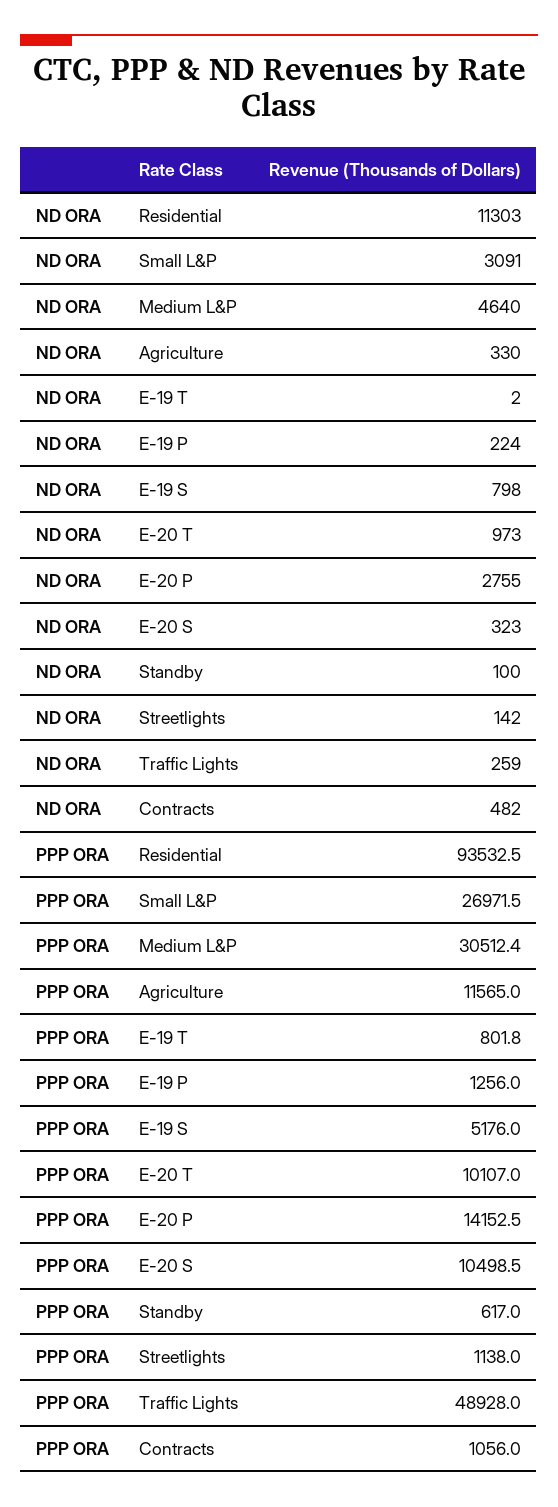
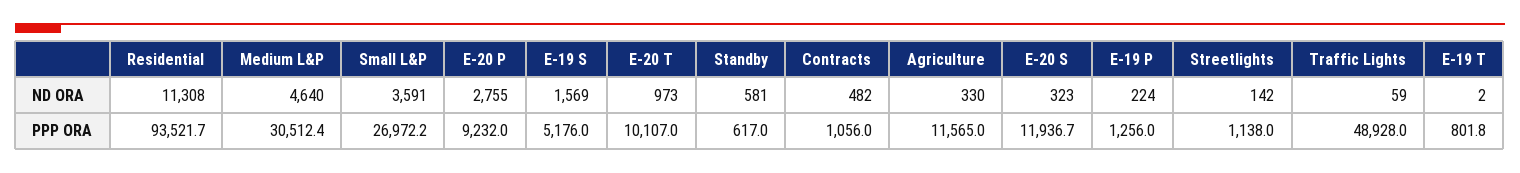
  {
    "ND ORA": {
-     "Residential": 11303,
+     "Residential": 11308,
-     "Small L&P": 3091,
+     "Small L&P": 3591,
      "Medium L&P": 4640,
      "Agriculture": 330,
      "E-19 T": 2,
      "E-19 P": 224,
-     "E-19 S": 798,
+     "E-19 S": 1569,
      "E-20 T": 973,
      "E-20 P": 2755,
      "E-20 S": 323,
-     "Standby": 100,
+     "Standby": 581,
      "Streetlights": 142,
-     "Traffic Lights": 259,
+     "Traffic Lights": 59,
      "Contracts": 482
    },
    "PPP ORA": {
-     "Residential": 93532.5,
+     "Residential": 93521.7,
-     "Small L&P": 26971.5,
+     "Small L&P": 26972.2,
      "Medium L&P": 30512.4,
      "Agriculture": 11565,
      "E-19 T": 801.8,
      "E-19 P": 1256,
      "E-19 S": 5176,
      "E-20 T": 10107,
-     "E-20 P": 14152.5,
+     "E-20 P": 9232,
-     "E-20 S": 10498.5,
+     "E-20 S": 11936.7,
      "Standby": 617,
      "Streetlights": 1138,
      "Traffic Lights": 48928,
      "Contracts": 1056
    }
  }

